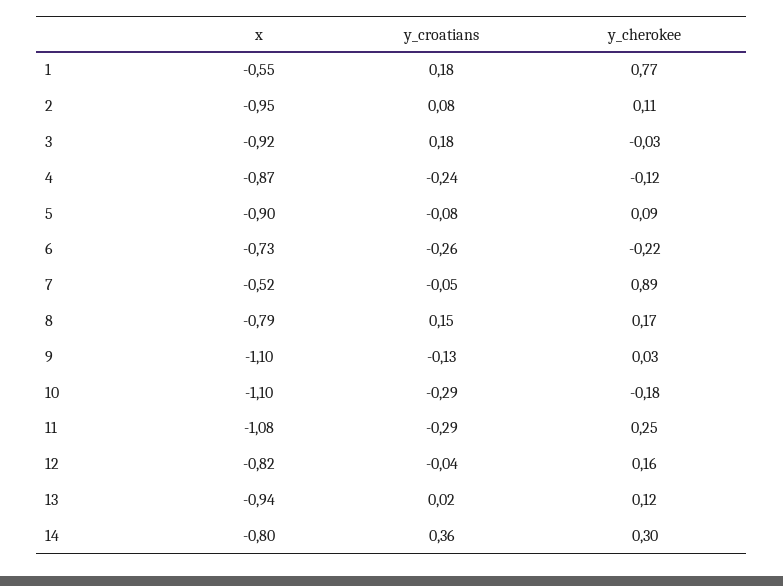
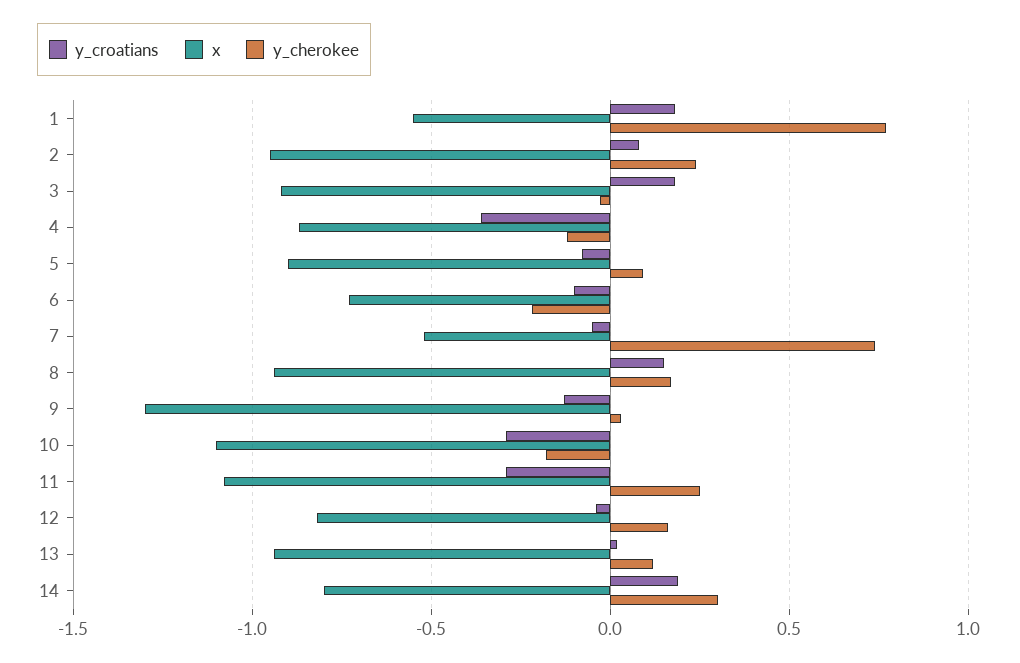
  {
    "x": {
      "1": -0.55,
      "2": -0.95,
      "3": -0.92,
      "4": -0.87,
      "5": -0.9,
      "6": -0.73,
      "7": -0.52,
-     "8": -0.79,
+     "8": -0.95,
-     "9": -1.1,
+     "9": -1.3,
      "10": -1.1,
      "11": -1.08,
      "12": -0.82,
      "13": -0.94,
      "14": -0.8
    },
    "y_croatians": {
      "1": 0.18,
      "2": 0.08,
      "3": 0.18,
-     "4": -0.24,
+     "4": -0.35,
      "5": -0.08,
-     "6": -0.26,
+     "6": -0.1,
      "7": -0.05,
      "8": 0.15,
      "9": -0.13,
      "10": -0.29,
      "11": -0.29,
      "12": -0.04,
      "13": 0.02,
-     "14": 0.36
+     "14": 0.2
    },
    "y_cherokee": {
      "1": 0.77,
-     "2": 0.11,
+     "2": 0.25,
      "3": -0.03,
      "4": -0.12,
      "5": 0.09,
      "6": -0.22,
-     "7": 0.89,
+     "7": 0.75,
      "8": 0.17,
      "9": 0.03,
      "10": -0.18,
      "11": 0.25,
      "12": 0.16,
      "13": 0.12,
      "14": 0.3
    }
  }

